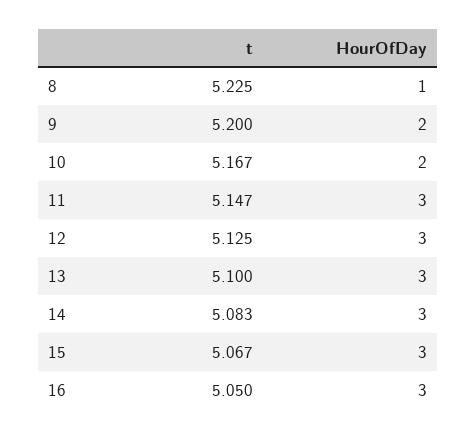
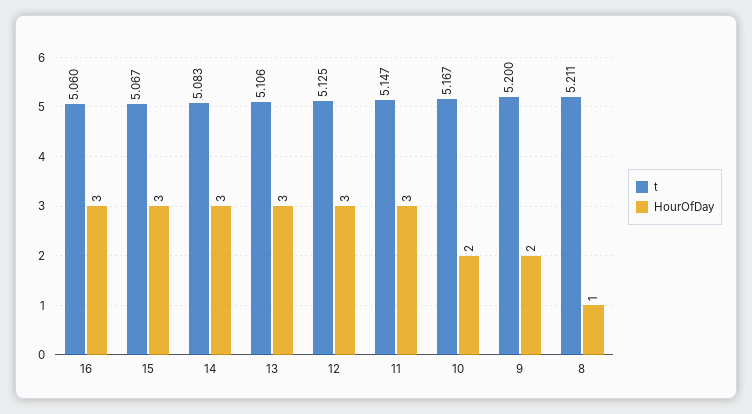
  {
    "t": {
-     "8": 5.225,
+     "8": 5.211,
      "9": 5.2,
      "10": 5.167,
      "11": 5.147,
      "12": 5.125,
-     "13": 5.1,
+     "13": 5.106,
      "14": 5.083,
      "15": 5.067,
-     "16": 5.05
+     "16": 5.06
    },
    "HourOfDay": {
      "8": 1,
      "9": 2,
      "10": 2,
      "11": 3,
      "12": 3,
      "13": 3,
      "14": 3,
      "15": 3,
      "16": 3
    }
  }

